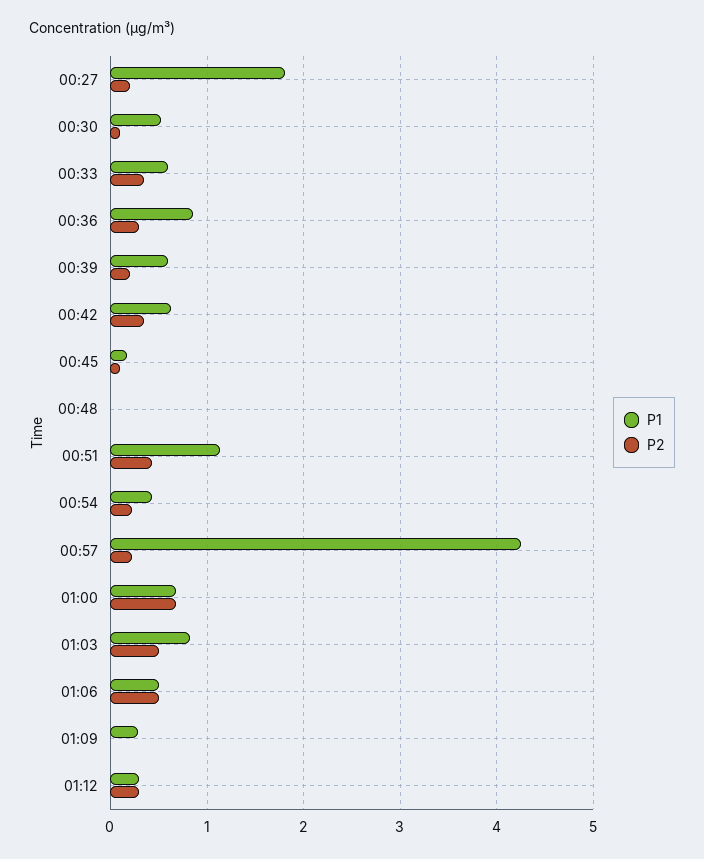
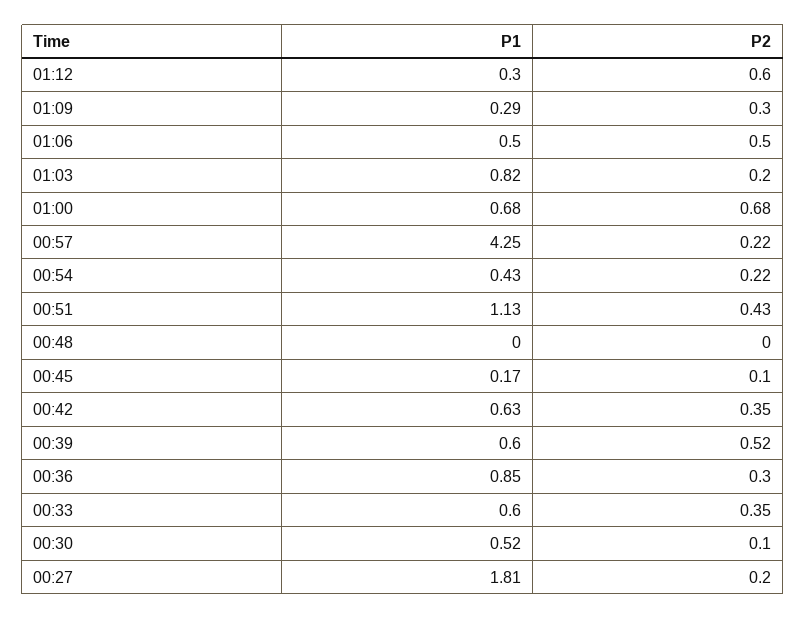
  {
    "P1": {
      "00:27": 1.81,
      "00:30": 0.52,
      "00:33": 0.6,
      "00:36": 0.85,
      "00:39": 0.6,
      "00:42": 0.63,
      "00:45": 0.17,
      "00:48": 0,
      "00:51": 1.13,
      "00:54": 0.43,
      "00:57": 4.25,
      "01:00": 0.68,
      "01:03": 0.82,
      "01:06": 0.5,
      "01:09": 0.29,
      "01:12": 0.3
    },
    "P2": {
      "00:27": 0.2,
      "00:30": 0.1,
      "00:33": 0.35,
      "00:36": 0.3,
-     "00:39": 0.2,
+     "00:39": 0.52,
      "00:42": 0.35,
      "00:45": 0.1,
      "00:48": 0,
      "00:51": 0.43,
      "00:54": 0.22,
      "00:57": 0.22,
      "01:00": 0.68,
-     "01:03": 0.5,
+     "01:03": 0.2,
      "01:06": 0.5,
-     "01:09": 0,
+     "01:09": 0.3,
-     "01:12": 0.3
+     "01:12": 0.6
    }
  }

